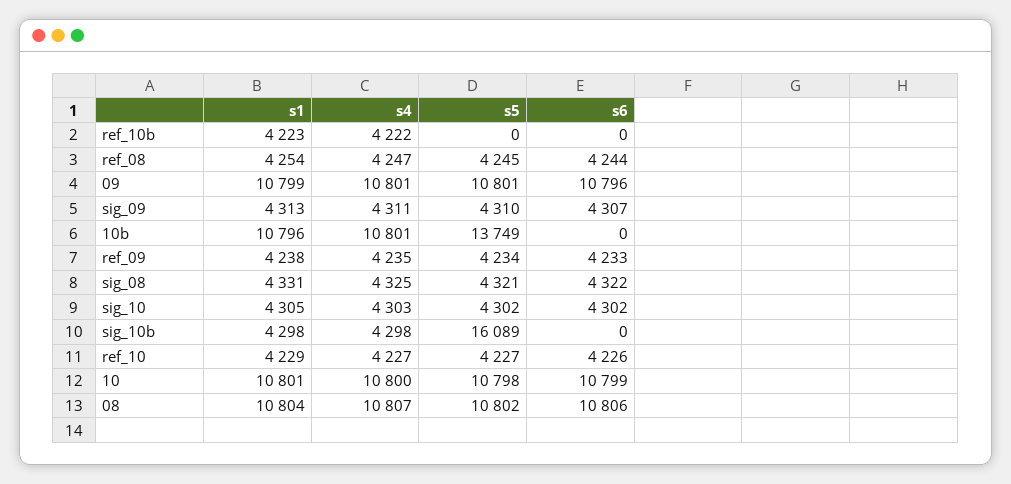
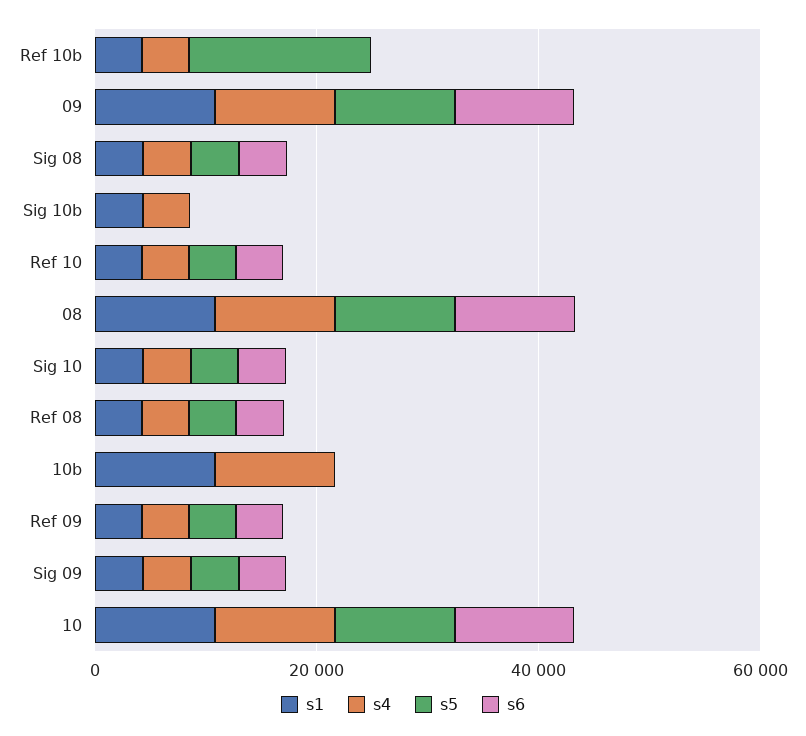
  {
    "s1": {
      "ref_10b": 4223,
      "ref_08": 4254,
      "09": 10799,
      "sig_09": 4313,
      "10b": 10796,
      "ref_09": 4238,
      "sig_08": 4331,
      "sig_10": 4305,
      "sig_10b": 4298,
      "ref_10": 4229,
      "10": 10801,
      "08": 10804
    },
    "s4": {
      "ref_10b": 4222,
      "ref_08": 4247,
      "09": 10801,
      "sig_09": 4311,
      "10b": 10801,
      "ref_09": 4235,
      "sig_08": 4325,
      "sig_10": 4303,
      "sig_10b": 4298,
      "ref_10": 4227,
      "10": 10800,
      "08": 10807
    },
    "s5": {
-     "ref_10b": 0,
+     "ref_10b": 15000,
      "ref_08": 4245,
      "09": 10801,
      "sig_09": 4310,
-     "10b": 13749,
+     "10b": 0,
      "ref_09": 4234,
      "sig_08": 4321,
      "sig_10": 4302,
-     "sig_10b": 16089,
+     "sig_10b": 0,
      "ref_10": 4227,
      "10": 10798,
      "08": 10802
    },
    "s6": {
      "ref_10b": 0,
      "ref_08": 4244,
      "09": 10796,
      "sig_09": 4307,
      "10b": 0,
      "ref_09": 4233,
      "sig_08": 4322,
      "sig_10": 4302,
      "sig_10b": 0,
      "ref_10": 4226,
      "10": 10799,
      "08": 10806
    }
  }

